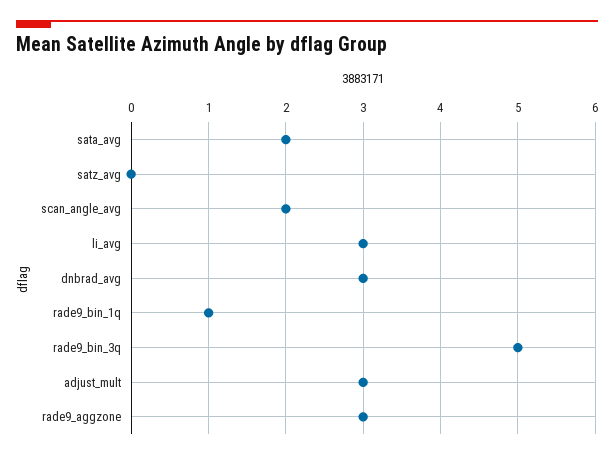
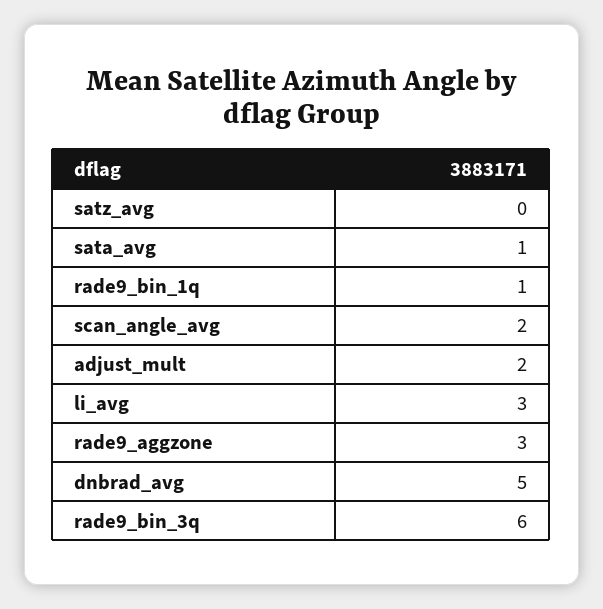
  {
-   "sata_avg": 2,
+   "sata_avg": 1,
    "satz_avg": 0,
    "scan_angle_avg": 2,
    "li_avg": 3,
-   "dnbrad_avg": 3,
+   "dnbrad_avg": 5,
    "rade9_bin_1q": 1,
-   "rade9_bin_3q": 5,
+   "rade9_bin_3q": 6,
-   "adjust_mult": 3,
+   "adjust_mult": 2,
    "rade9_aggzone": 3
  }

